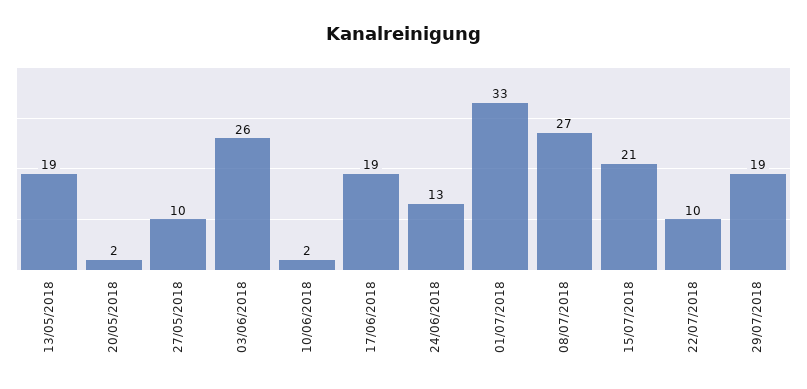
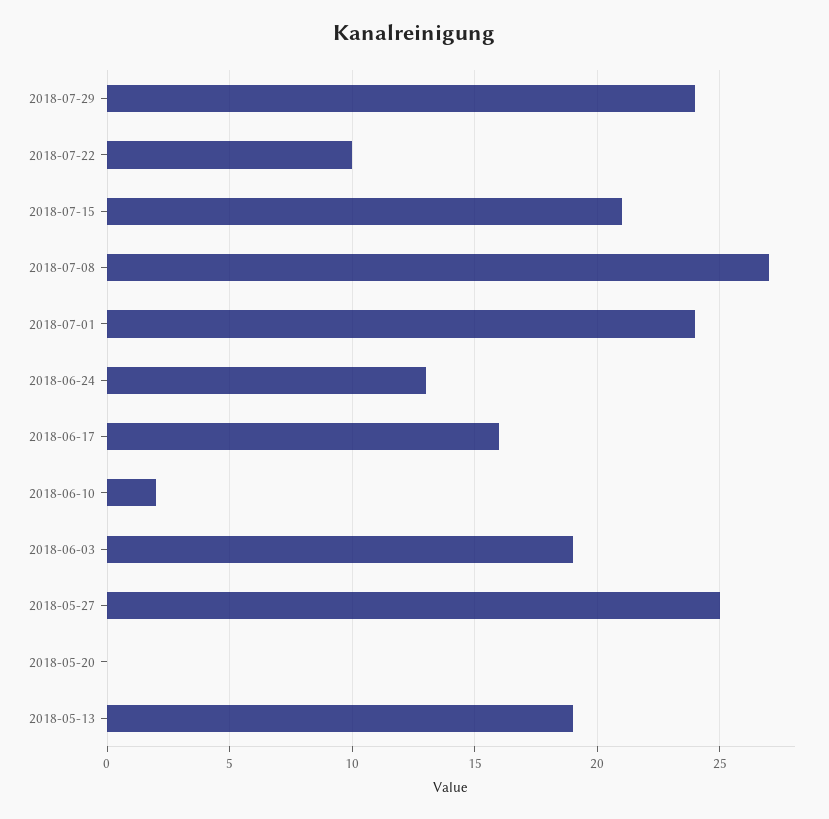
  {
    "13/05/2018": 19,
-   "20/05/2018": 2,
+   "20/05/2018": 0,
-   "27/05/2018": 10,
+   "27/05/2018": 25,
-   "03/06/2018": 26,
+   "03/06/2018": 19,
    "10/06/2018": 2,
-   "17/06/2018": 19,
+   "17/06/2018": 16,
    "24/06/2018": 13,
-   "01/07/2018": 33,
+   "01/07/2018": 24,
    "08/07/2018": 27,
    "15/07/2018": 21,
    "22/07/2018": 10,
-   "29/07/2018": 19
+   "29/07/2018": 24
  }

